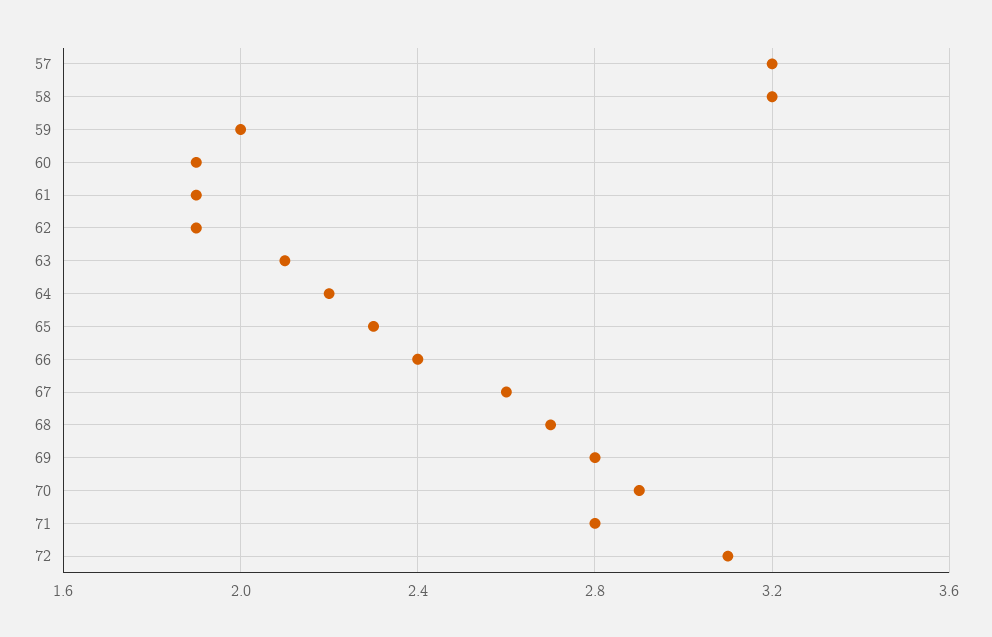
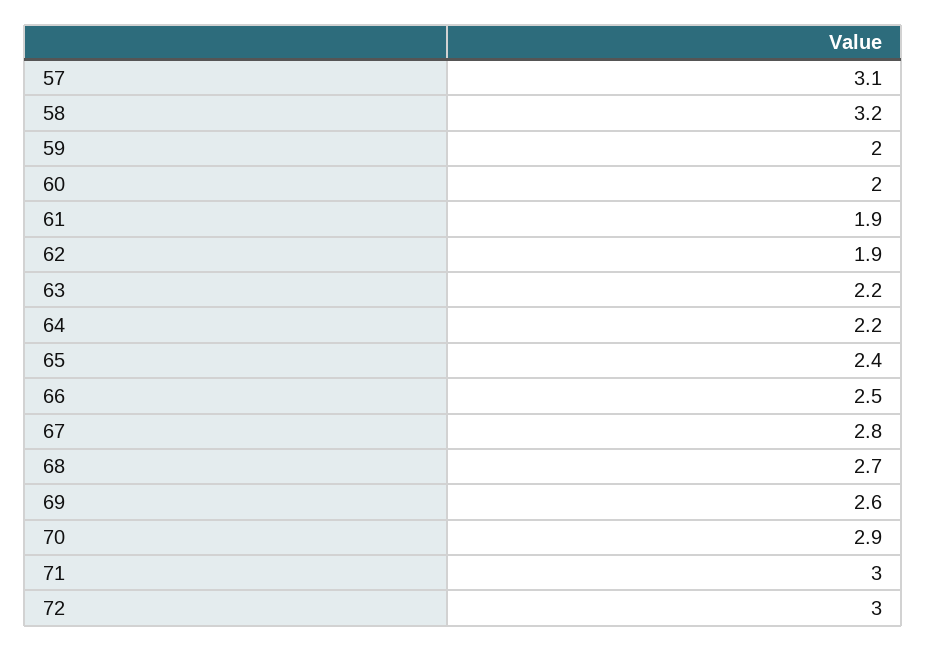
  {
-   "57": 3.2,
+   "57": 3.1,
    "58": 3.2,
    "59": 2,
-   "60": 1.9,
+   "60": 2,
    "61": 1.9,
    "62": 1.9,
-   "63": 2.1,
+   "63": 2.2,
    "64": 2.2,
-   "65": 2.3,
+   "65": 2.4,
-   "66": 2.4,
+   "66": 2.5,
-   "67": 2.6,
+   "67": 2.8,
    "68": 2.7,
-   "69": 2.8,
+   "69": 2.6,
    "70": 2.9,
-   "71": 2.8,
+   "71": 3,
-   "72": 3.1
+   "72": 3
  }

